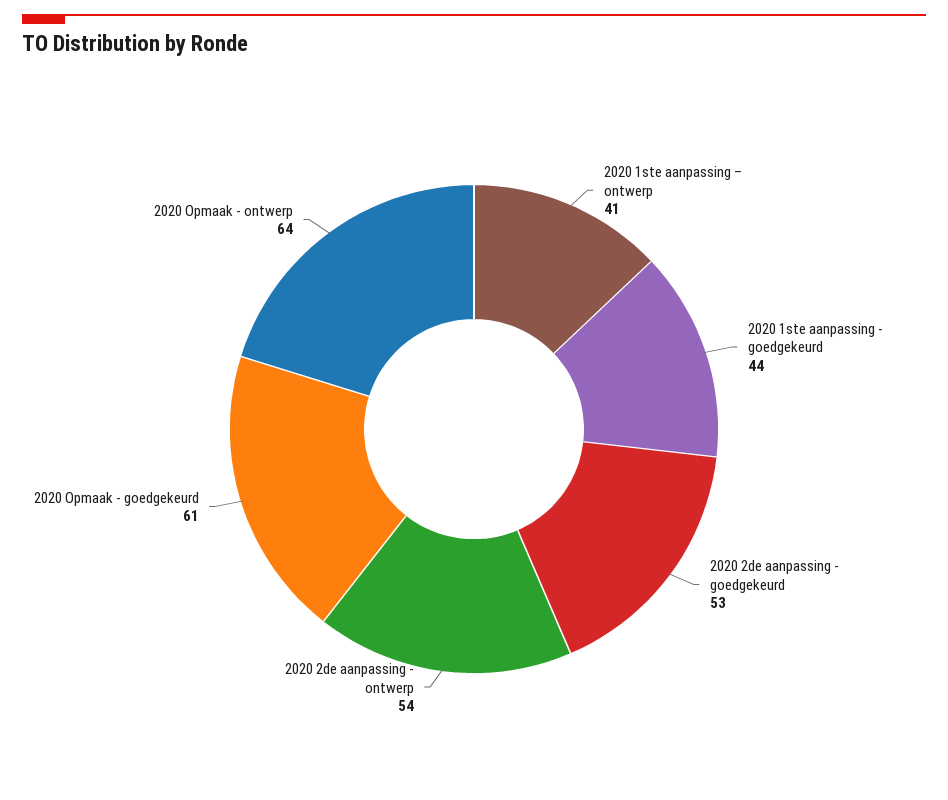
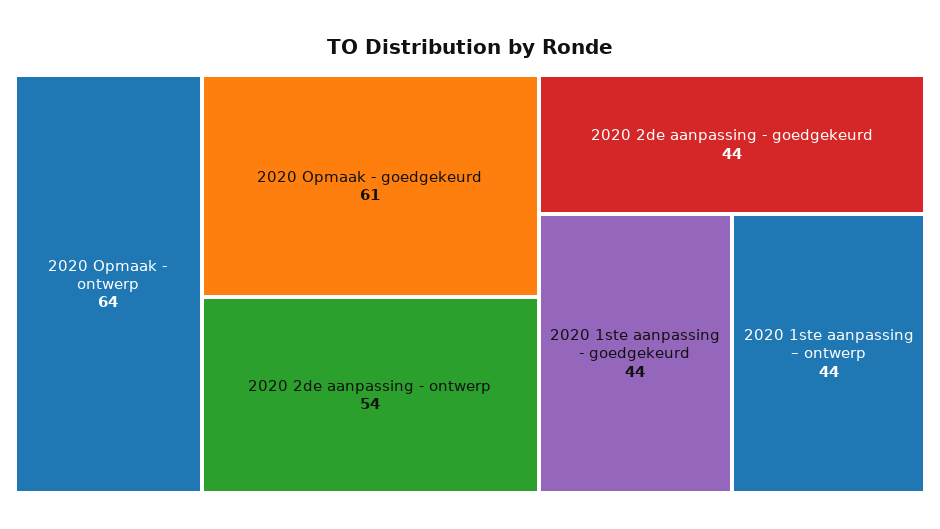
  {
-   "2020 1ste aanpassing – ontwerp": 41,
+   "2020 1ste aanpassing – ontwerp": 44,
    "2020 1ste aanpassing - goedgekeurd": 44,
-   "2020 2de aanpassing - goedgekeurd": 53,
+   "2020 2de aanpassing - goedgekeurd": 44,
    "2020 2de aanpassing - ontwerp": 54,
    "2020 Opmaak - goedgekeurd": 61,
    "2020 Opmaak - ontwerp": 64
  }

